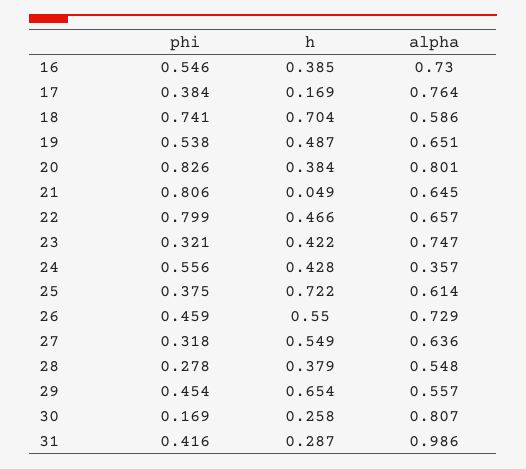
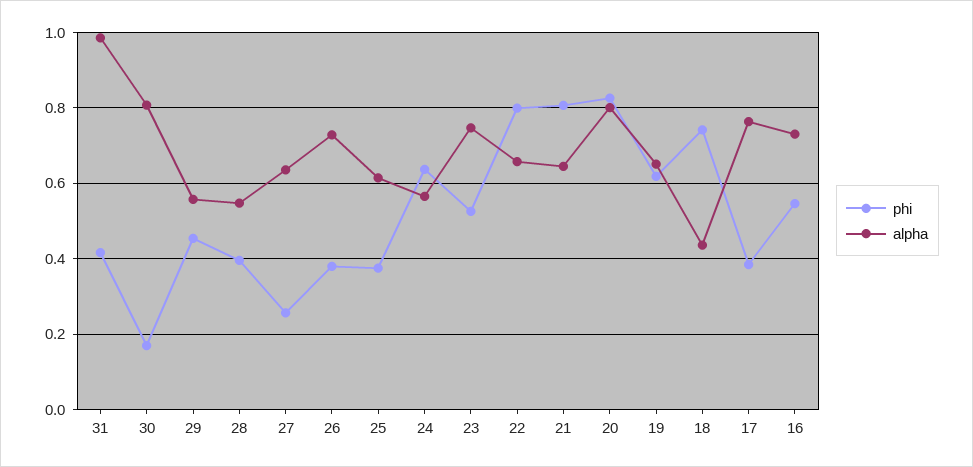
  {
    "phi": {
      "16": 0.546,
      "17": 0.384,
      "18": 0.741,
-     "19": 0.538,
+     "19": 0.62,
      "20": 0.826,
      "21": 0.806,
      "22": 0.799,
-     "23": 0.321,
+     "23": 0.52,
-     "24": 0.556,
+     "24": 0.64,
      "25": 0.375,
-     "26": 0.459,
+     "26": 0.38,
-     "27": 0.318,
+     "27": 0.26,
-     "28": 0.278,
+     "28": 0.4,
      "29": 0.454,
      "30": 0.169,
      "31": 0.416
    },
-   "h": {
-     "16": 0.385,
-     "17": 0.169,
-     "18": 0.704,
-     "19": 0.487,
-     "20": 0.384,
-     "21": 0.049,
-     "22": 0.466,
-     "23": 0.422,
-     "24": 0.428,
-     "25": 0.722,
-     "26": 0.55,
-     "27": 0.549,
-     "28": 0.379,
-     "29": 0.654,
-     "30": 0.258,
-     "31": 0.287
-   },
    "alpha": {
      "16": 0.73,
      "17": 0.764,
-     "18": 0.586,
+     "18": 0.44,
      "19": 0.651,
      "20": 0.801,
      "21": 0.645,
      "22": 0.657,
      "23": 0.747,
-     "24": 0.357,
+     "24": 0.56,
      "25": 0.614,
      "26": 0.729,
      "27": 0.636,
      "28": 0.548,
      "29": 0.557,
      "30": 0.807,
      "31": 0.986
    }
  }

